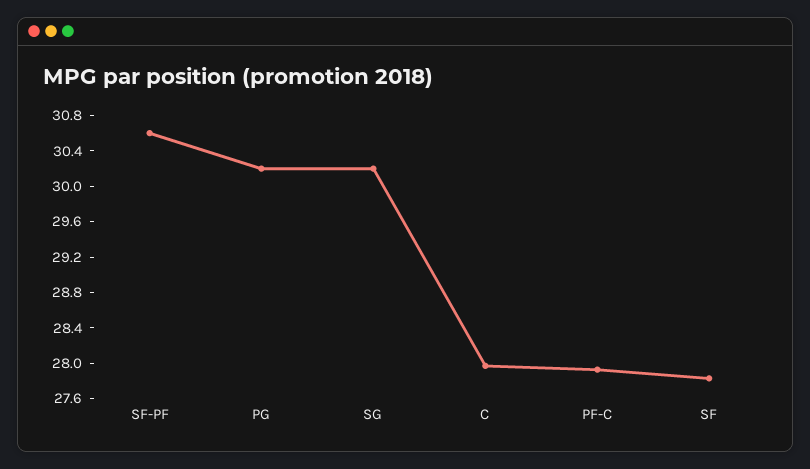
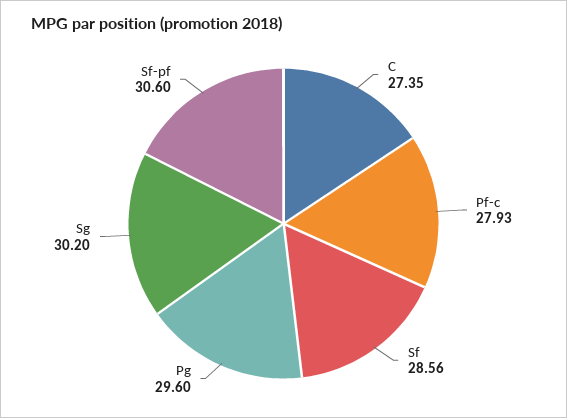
  {
    "SF-PF": 30.6,
-   "PG": 30.2,
+   "PG": 29.6,
    "SG": 30.2,
-   "C": 28,
+   "C": 27.35,
    "PF-C": 27.93,
-   "SF": 27.8
+   "SF": 28.56
  }

